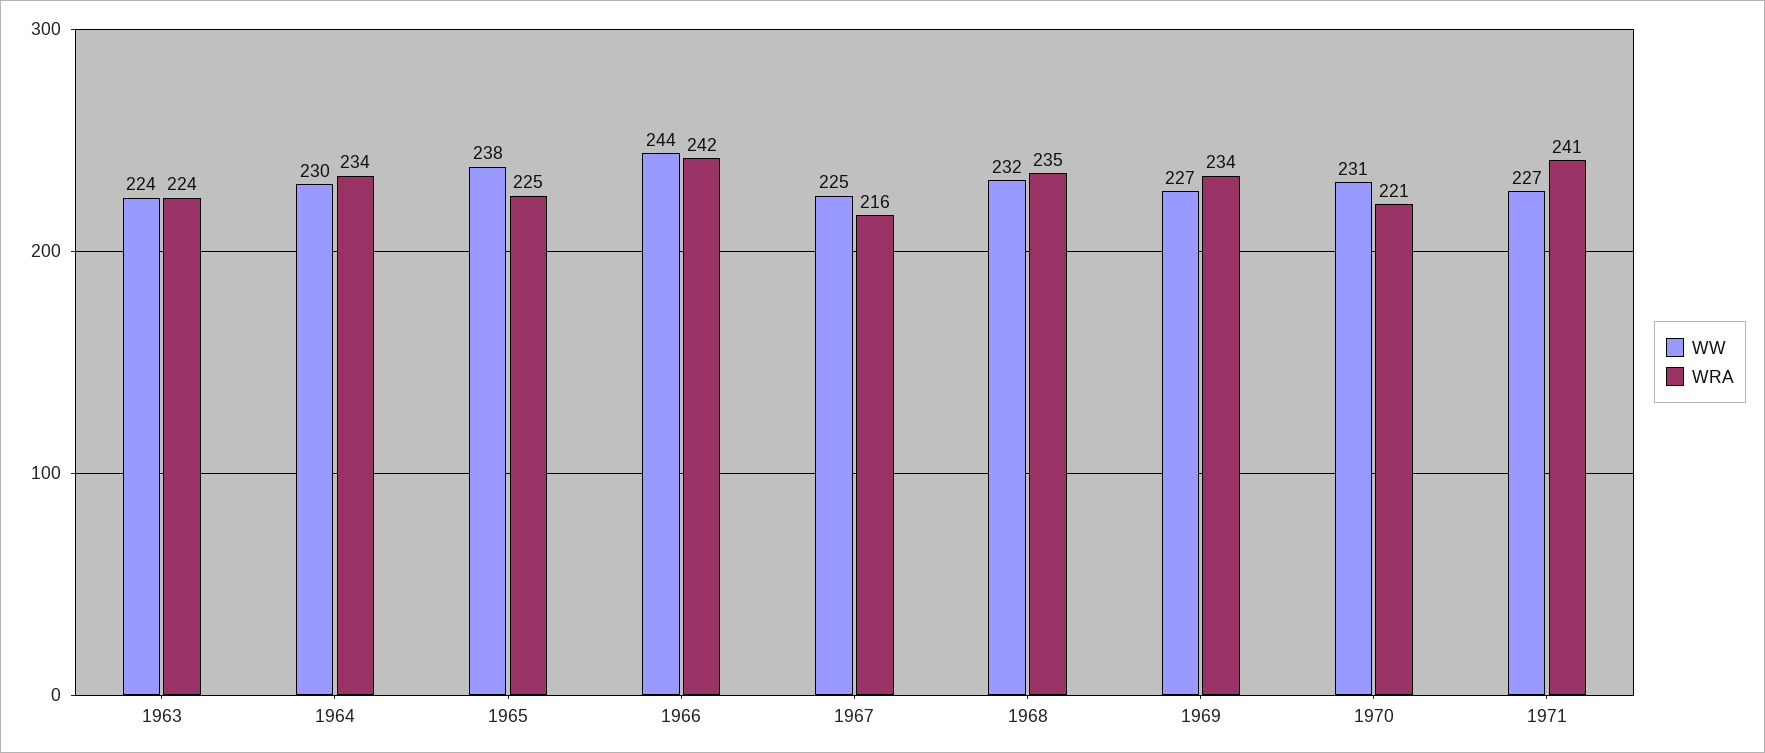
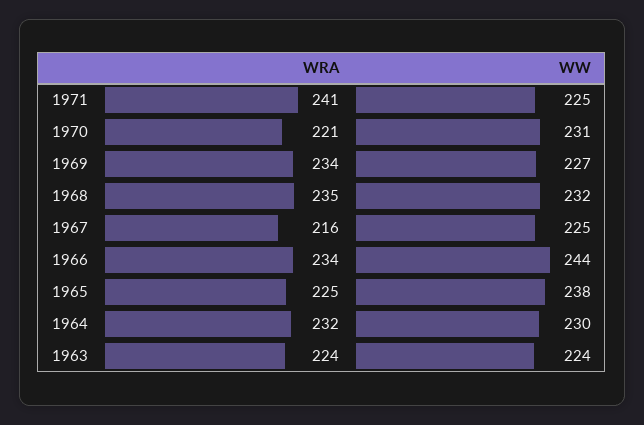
  {
    "WW": {
      "1963": 224,
      "1964": 230,
      "1965": 238,
      "1966": 244,
      "1967": 225,
      "1968": 232,
      "1969": 227,
      "1970": 231,
-     "1971": 227
+     "1971": 225
    },
    "WRA": {
      "1963": 224,
-     "1964": 234,
+     "1964": 232,
      "1965": 225,
-     "1966": 242,
+     "1966": 234,
      "1967": 216,
      "1968": 235,
      "1969": 234,
      "1970": 221,
      "1971": 241
    }
  }

